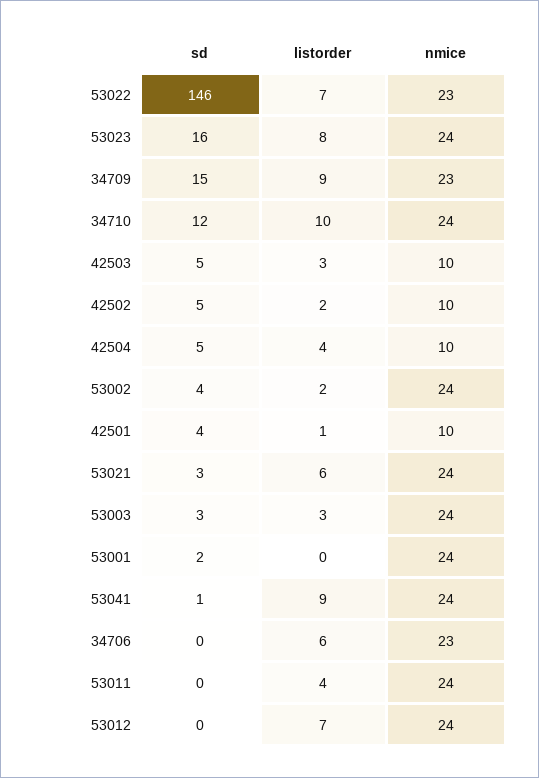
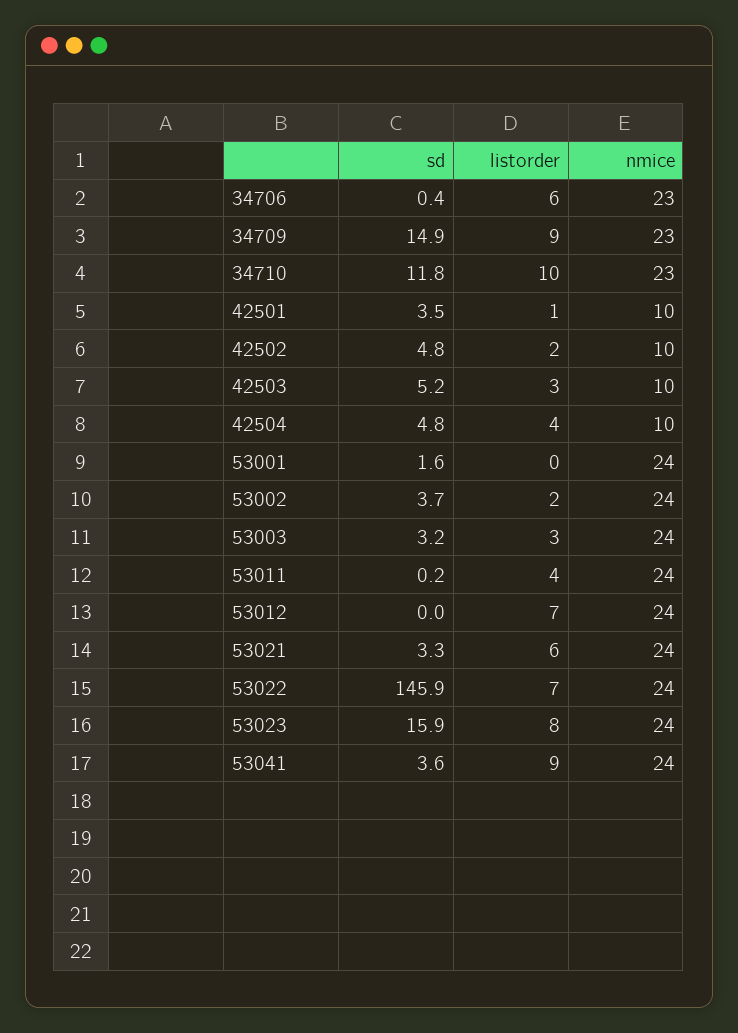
  {
    "sd": {
      "53022": 145.9,
      "53023": 15.9,
      "34709": 14.9,
      "34710": 11.8,
      "42503": 5.2,
      "42502": 4.8,
      "42504": 4.8,
      "53002": 3.7,
      "42501": 3.5,
      "53021": 3.3,
      "53003": 3.2,
      "53001": 1.6,
-     "53041": 1,
+     "53041": 3.6,
      "34706": 0.4,
      "53011": 0.2,
      "53012": 0
    },
    "listorder": {
      "53022": 7,
      "53023": 8,
      "34709": 9,
      "34710": 10,
      "42503": 3,
      "42502": 2,
      "42504": 4,
      "53002": 2,
      "42501": 1,
      "53021": 6,
      "53003": 3,
      "53001": 0,
      "53041": 9,
      "34706": 6,
      "53011": 4,
      "53012": 7
    },
    "nmice": {
-     "53022": 23,
+     "53022": 24,
      "53023": 24,
      "34709": 23,
-     "34710": 24,
+     "34710": 23,
      "42503": 10,
      "42502": 10,
      "42504": 10,
      "53002": 24,
      "42501": 10,
      "53021": 24,
      "53003": 24,
      "53001": 24,
      "53041": 24,
      "34706": 23,
      "53011": 24,
      "53012": 24
    }
  }

